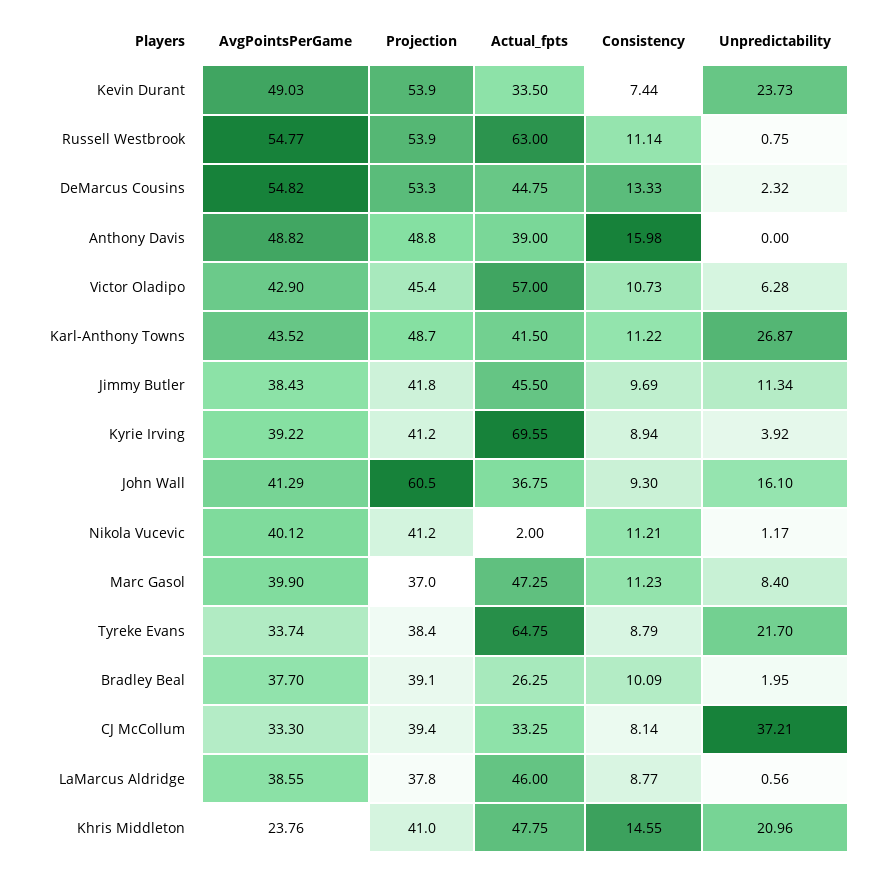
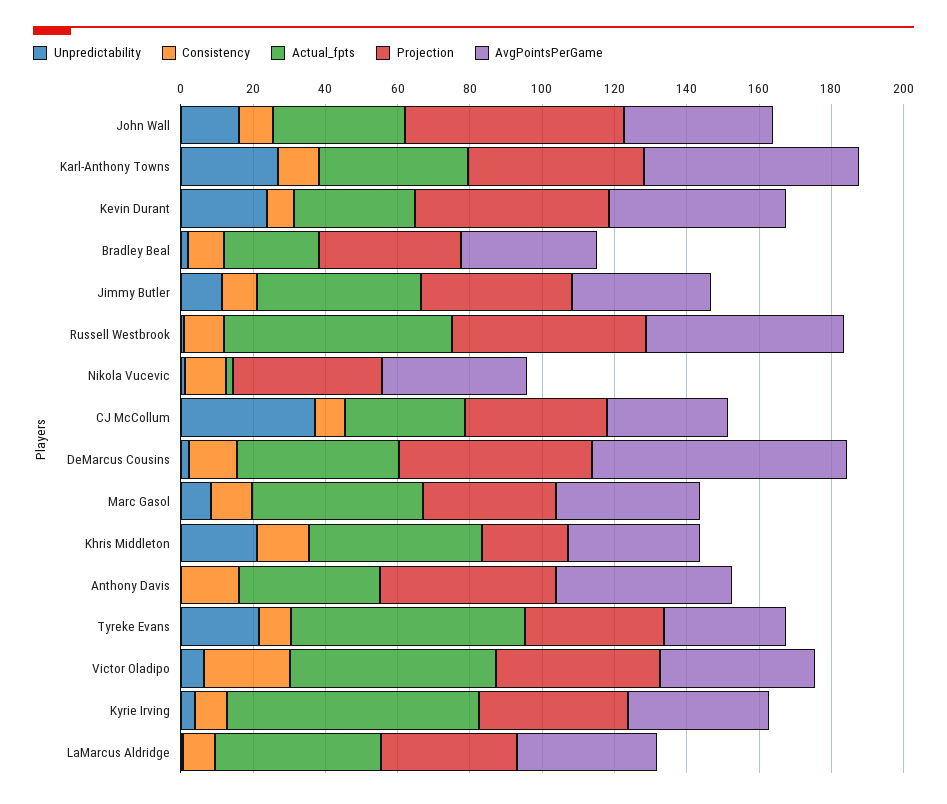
  {
    "AvgPointsPerGame": {
      "Kevin Durant": 49.03,
      "Russell Westbrook": 54.77,
-     "DeMarcus Cousins": 54.82,
+     "DeMarcus Cousins": 70,
      "Anthony Davis": 48.82,
      "Victor Oladipo": 42.9,
-     "Karl-Anthony Towns": 43.52,
+     "Karl-Anthony Towns": 60,
      "Jimmy Butler": 38.43,
      "Kyrie Irving": 39.22,
      "John Wall": 41.29,
      "Nikola Vucevic": 40.12,
      "Marc Gasol": 39.9,
      "Tyreke Evans": 33.74,
      "Bradley Beal": 37.7,
      "CJ McCollum": 33.3,
      "LaMarcus Aldridge": 38.55,
-     "Khris Middleton": 23.76
+     "Khris Middleton": 35
    },
    "Projection": {
      "Kevin Durant": 53.9,
      "Russell Westbrook": 53.9,
      "DeMarcus Cousins": 53.3,
      "Anthony Davis": 48.8,
      "Victor Oladipo": 45.4,
      "Karl-Anthony Towns": 48.7,
      "Jimmy Butler": 41.8,
      "Kyrie Irving": 41.2,
      "John Wall": 60.5,
      "Nikola Vucevic": 41.2,
      "Marc Gasol": 37,
      "Tyreke Evans": 38.4,
      "Bradley Beal": 39.1,
      "CJ McCollum": 39.4,
      "LaMarcus Aldridge": 37.8,
-     "Khris Middleton": 41
+     "Khris Middleton": 25
    },
    "Actual_fpts": {
      "Kevin Durant": 33.5,
      "Russell Westbrook": 63,
      "DeMarcus Cousins": 44.75,
      "Anthony Davis": 39,
      "Victor Oladipo": 57,
      "Karl-Anthony Towns": 41.5,
      "Jimmy Butler": 45.5,
      "Kyrie Irving": 69.55,
      "John Wall": 36.75,
      "Nikola Vucevic": 2,
      "Marc Gasol": 47.25,
      "Tyreke Evans": 64.75,
      "Bradley Beal": 26.25,
      "CJ McCollum": 33.25,
      "LaMarcus Aldridge": 46,
      "Khris Middleton": 47.75
    },
    "Consistency": {
      "Kevin Durant": 7.44,
      "Russell Westbrook": 11.14,
      "DeMarcus Cousins": 13.33,
      "Anthony Davis": 15.98,
-     "Victor Oladipo": 10.73,
+     "Victor Oladipo": 25,
      "Karl-Anthony Towns": 11.22,
      "Jimmy Butler": 9.69,
      "Kyrie Irving": 8.94,
      "John Wall": 9.3,
      "Nikola Vucevic": 11.21,
      "Marc Gasol": 11.23,
      "Tyreke Evans": 8.79,
      "Bradley Beal": 10.09,
      "CJ McCollum": 8.14,
      "LaMarcus Aldridge": 8.77,
      "Khris Middleton": 14.55
    },
    "Unpredictability": {
      "Kevin Durant": 23.73,
      "Russell Westbrook": 0.75,
      "DeMarcus Cousins": 2.32,
      "Anthony Davis": 0,
      "Victor Oladipo": 6.28,
      "Karl-Anthony Towns": 26.87,
      "Jimmy Butler": 11.34,
      "Kyrie Irving": 3.92,
      "John Wall": 16.1,
      "Nikola Vucevic": 1.17,
      "Marc Gasol": 8.4,
      "Tyreke Evans": 21.7,
      "Bradley Beal": 1.95,
      "CJ McCollum": 37.21,
      "LaMarcus Aldridge": 0.56,
      "Khris Middleton": 20.96
    }
  }

